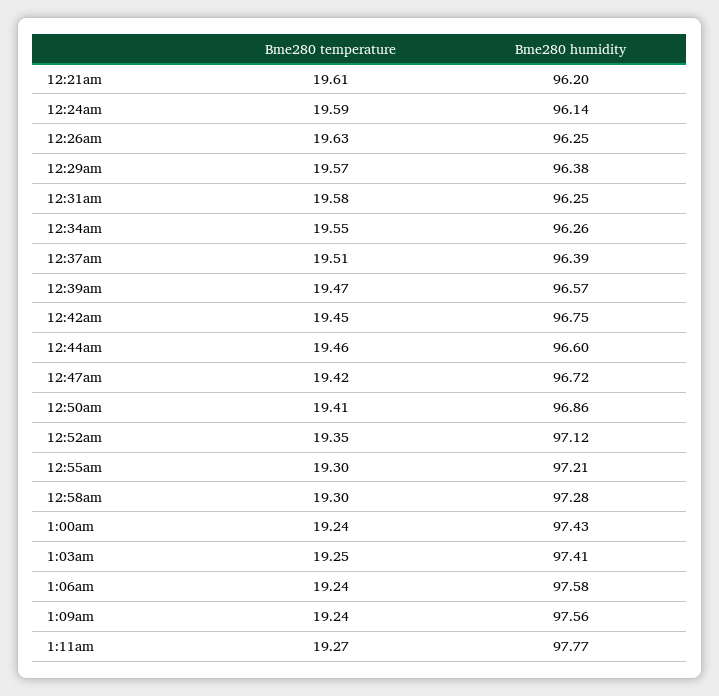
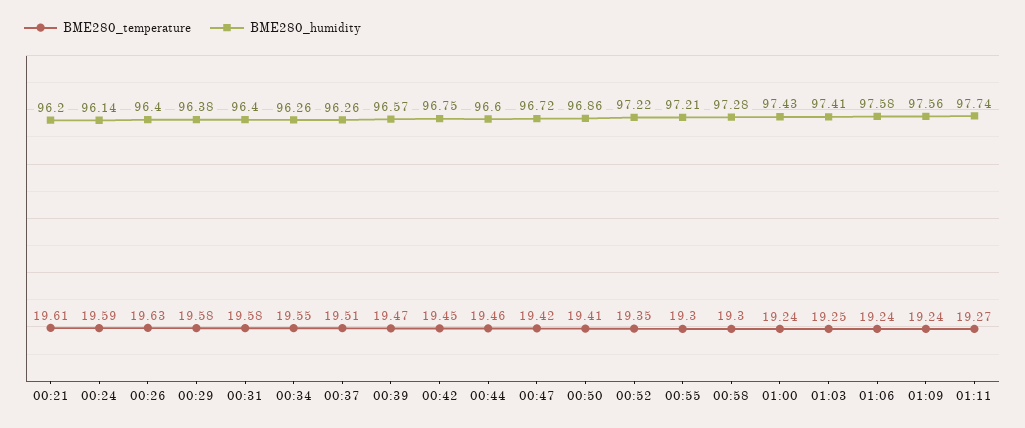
  {
    "Bme280 temperature": {
      "12:21am": 19.61,
      "12:24am": 19.59,
      "12:26am": 19.63,
-     "12:29am": 19.57,
+     "12:29am": 19.58,
      "12:31am": 19.58,
      "12:34am": 19.55,
      "12:37am": 19.51,
      "12:39am": 19.47,
      "12:42am": 19.45,
      "12:44am": 19.46,
      "12:47am": 19.42,
      "12:50am": 19.41,
      "12:52am": 19.35,
      "12:55am": 19.3,
      "12:58am": 19.3,
      "1:00am": 19.24,
      "1:03am": 19.25,
      "1:06am": 19.24,
      "1:09am": 19.24,
      "1:11am": 19.27
    },
    "Bme280 humidity": {
      "12:21am": 96.2,
      "12:24am": 96.14,
-     "12:26am": 96.25,
+     "12:26am": 96.4,
      "12:29am": 96.38,
-     "12:31am": 96.25,
+     "12:31am": 96.4,
      "12:34am": 96.26,
-     "12:37am": 96.39,
+     "12:37am": 96.26,
      "12:39am": 96.57,
      "12:42am": 96.75,
      "12:44am": 96.6,
      "12:47am": 96.72,
      "12:50am": 96.86,
-     "12:52am": 97.12,
+     "12:52am": 97.22,
      "12:55am": 97.21,
      "12:58am": 97.28,
      "1:00am": 97.43,
      "1:03am": 97.41,
      "1:06am": 97.58,
      "1:09am": 97.56,
-     "1:11am": 97.77
+     "1:11am": 97.74
    }
  }

